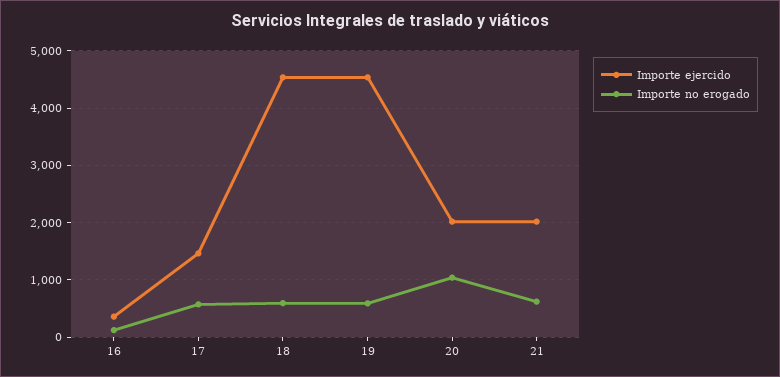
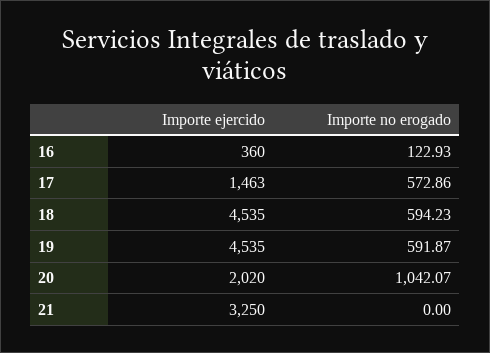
  {
    "Importe ejercido": {
      "16": 360,
      "17": 1463,
      "18": 4535,
      "19": 4535,
      "20": 2020,
-     "21": 2000
+     "21": 3250
    },
    "Importe no erogado": {
      "16": 122.93,
      "17": 572.86,
      "18": 594.23,
      "19": 591.87,
      "20": 1042.07,
-     "21": 600
+     "21": 0
    }
  }

